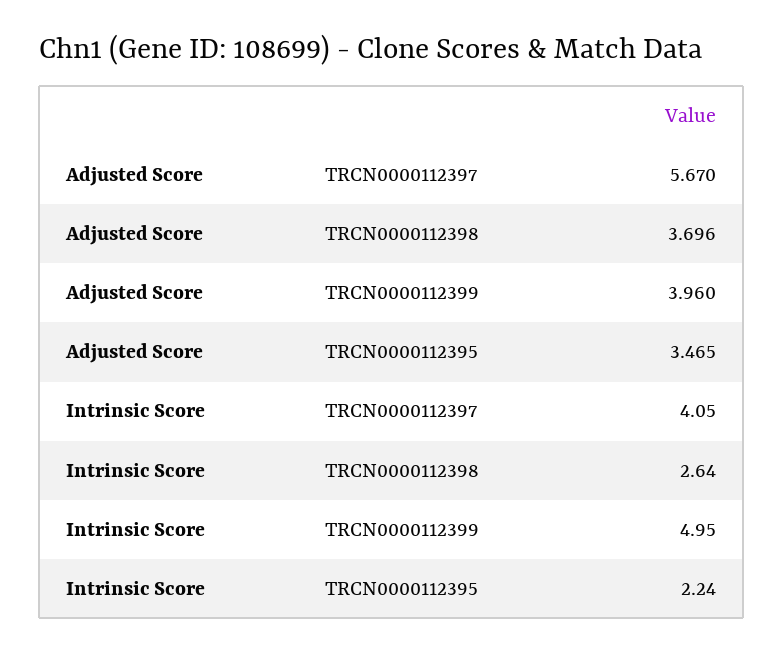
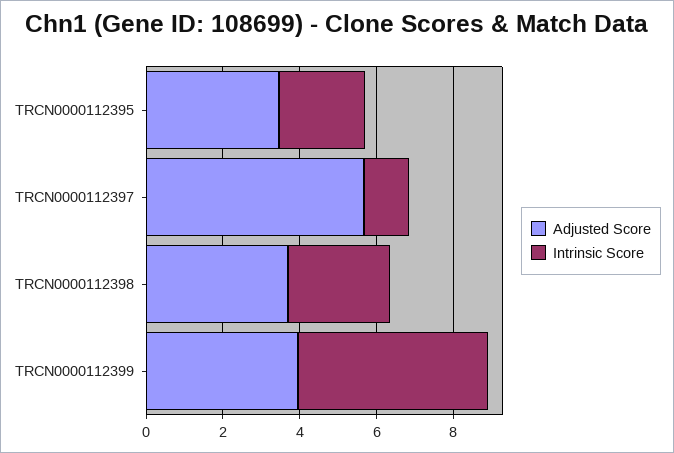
  {
    "Adjusted Score": {
      "TRCN0000112397": 5.67,
      "TRCN0000112398": 3.696,
      "TRCN0000112399": 3.96,
      "TRCN0000112395": 3.465
    },
    "Intrinsic Score": {
-     "TRCN0000112397": 4.05,
+     "TRCN0000112397": 1,
      "TRCN0000112398": 2.64,
      "TRCN0000112399": 4.95,
      "TRCN0000112395": 2.24
    }
  }

